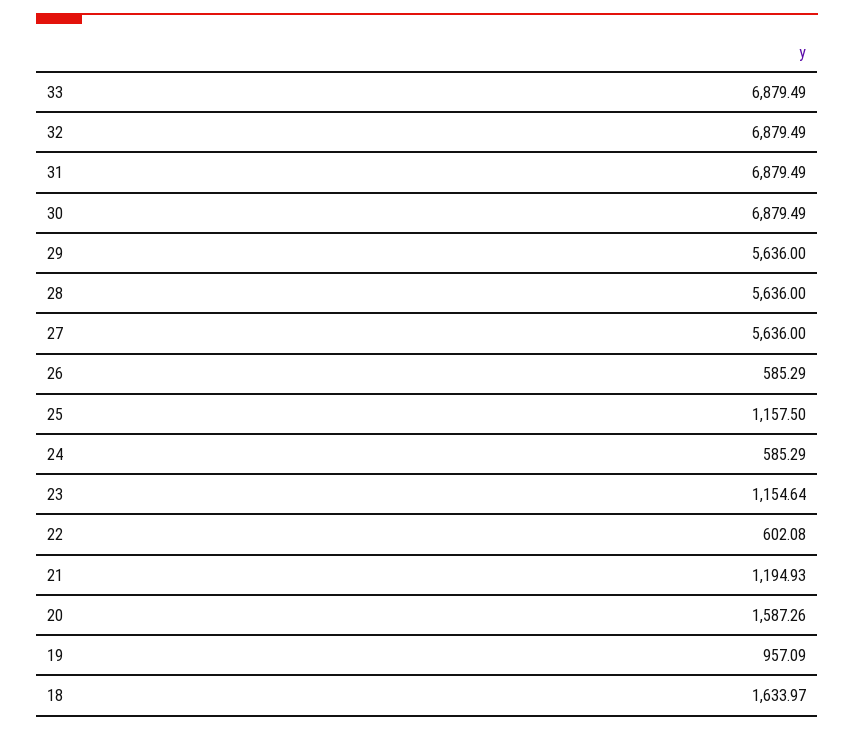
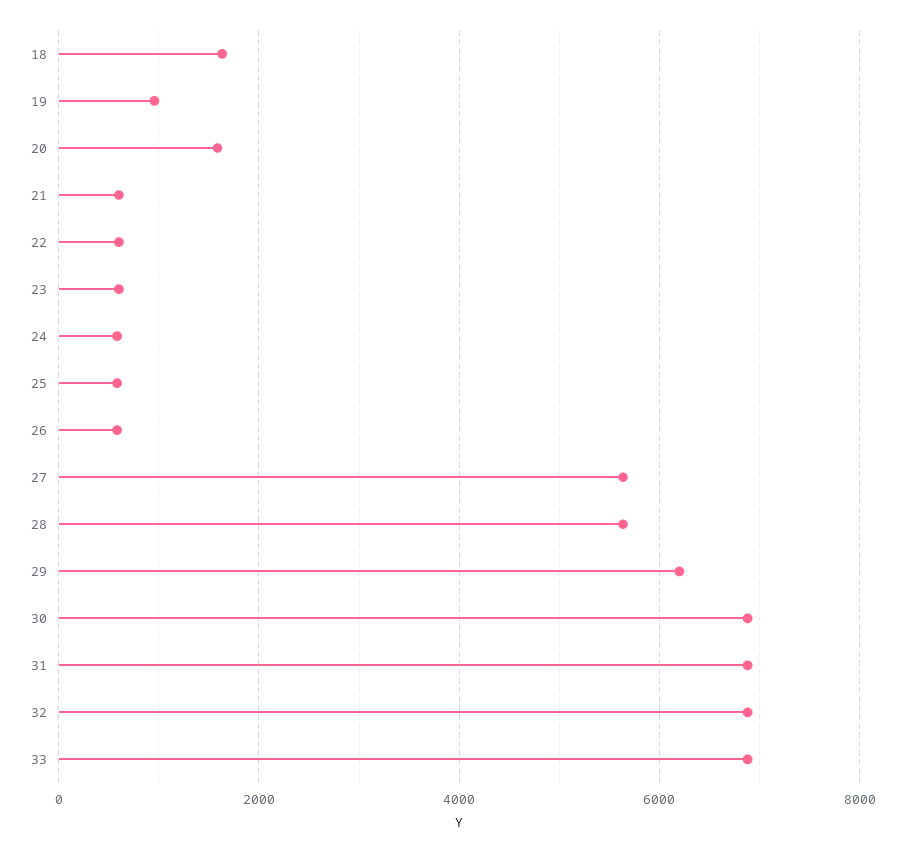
  {
    "33": 6879.49,
    "32": 6879.49,
    "31": 6879.49,
    "30": 6879.49,
-   "29": 5636,
+   "29": 6200,
    "28": 5636,
    "27": 5636,
    "26": 585.29,
-   "25": 1157.5,
+   "25": 600,
    "24": 585.29,
-   "23": 1154.64,
+   "23": 600,
    "22": 602.08,
-   "21": 1194.93,
+   "21": 600,
    "20": 1587.26,
    "19": 957.09,
    "18": 1633.97
  }

